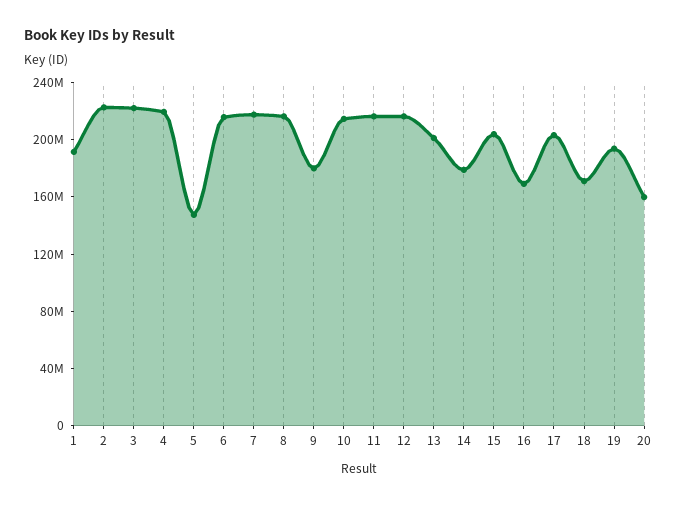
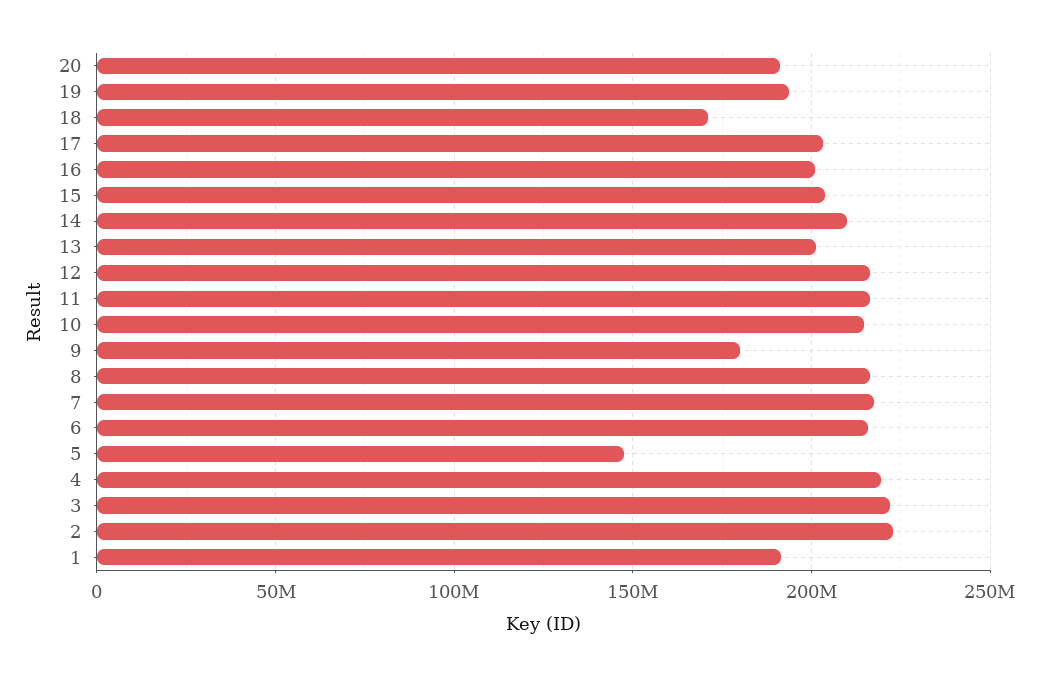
  {
    "1": 190000000,
    "2": 225000000,
    "3": 220000000,
    "4": 220000000,
    "5": 150000000,
    "6": 215000000,
    "7": 220000000,
    "8": 215000000,
    "9": 180000000,
    "10": 215000000,
    "11": 215000000,
    "12": 215000000,
    "13": 200000000,
-   "14": 180000000,
+   "14": 210000000,
    "15": 205000000,
-   "16": 170000000,
+   "16": 200000000,
    "17": 205000000,
    "18": 170000000,
    "19": 195000000,
-   "20": 160000000
+   "20": 190000000
  }

